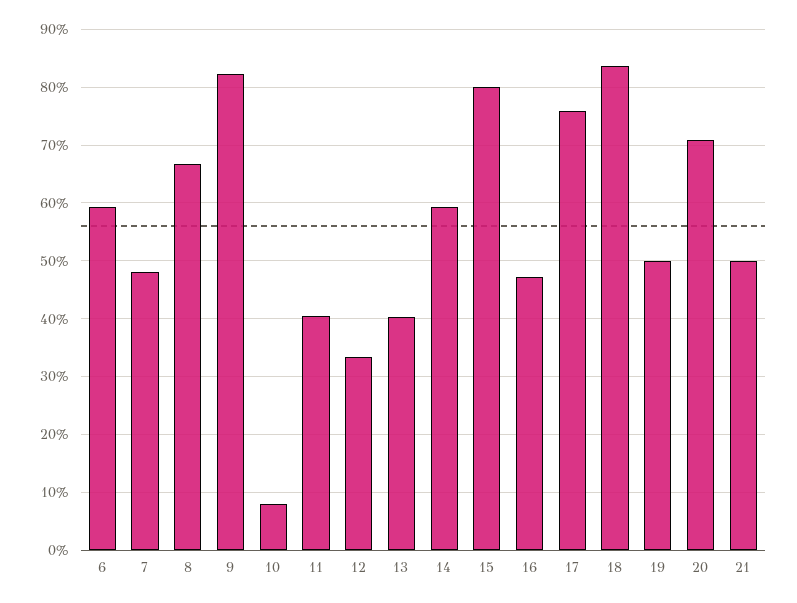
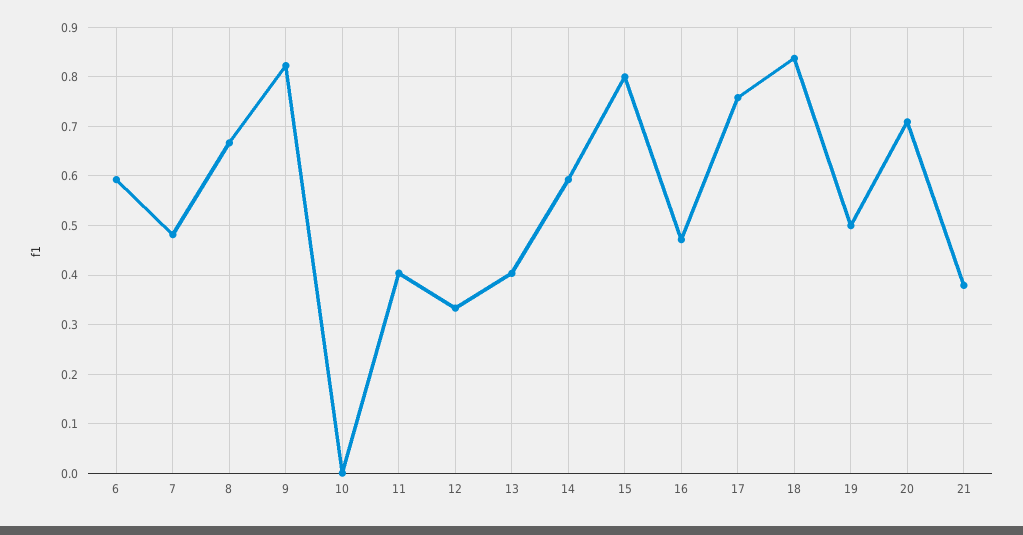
  {
    "6": 0.6,
    "7": 0.48,
    "8": 0.66,
    "9": 0.82,
-   "10": 0.08,
+   "10": 0,
    "11": 0.4,
    "12": 0.34,
    "13": 0.4,
    "14": 0.6,
    "15": 0.8,
    "16": 0.48,
    "17": 0.76,
    "18": 0.84,
    "19": 0.5,
    "20": 0.7,
-   "21": 0.5
+   "21": 0.38
  }

